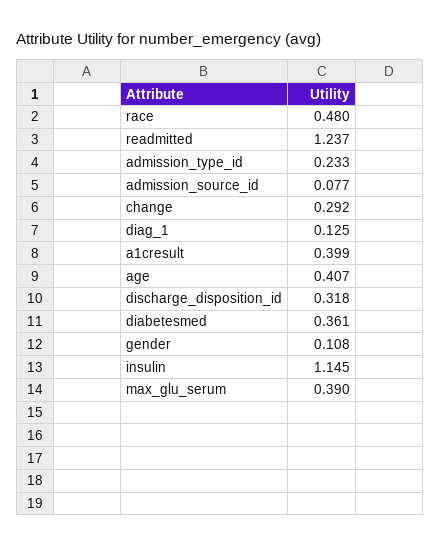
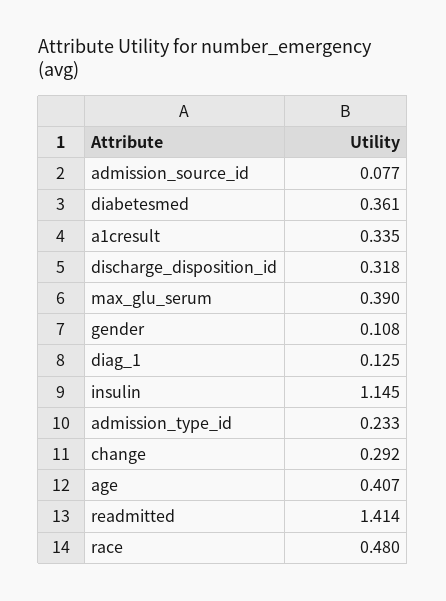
  {
    "race": 0.48,
-   "readmitted": 1.237,
+   "readmitted": 1.414,
    "admission_type_id": 0.233,
    "admission_source_id": 0.077,
    "change": 0.292,
    "diag_1": 0.125,
-   "a1cresult": 0.399,
+   "a1cresult": 0.335,
    "age": 0.407,
    "discharge_disposition_id": 0.318,
    "diabetesmed": 0.361,
    "gender": 0.108,
    "insulin": 1.145,
    "max_glu_serum": 0.39
  }

